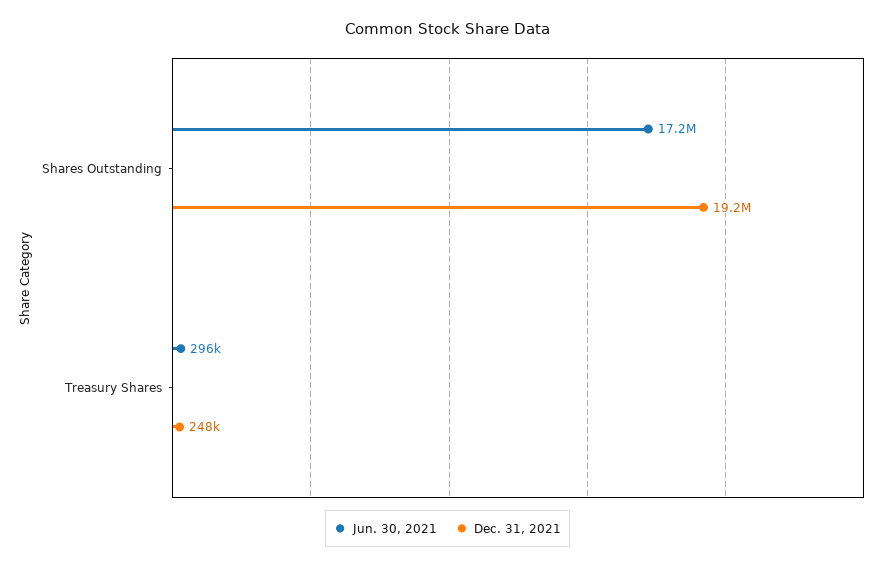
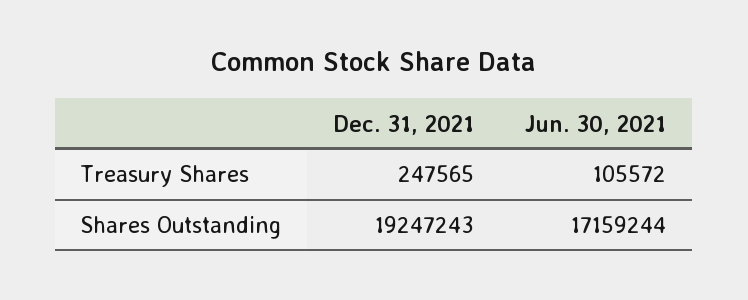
  {
    "Jun. 30, 2021": {
      "Shares Outstanding": 17159244,
-     "Treasury Shares": 296000
+     "Treasury Shares": 105572
    },
    "Dec. 31, 2021": {
      "Shares Outstanding": 19247243,
      "Treasury Shares": 247565
    }
  }

